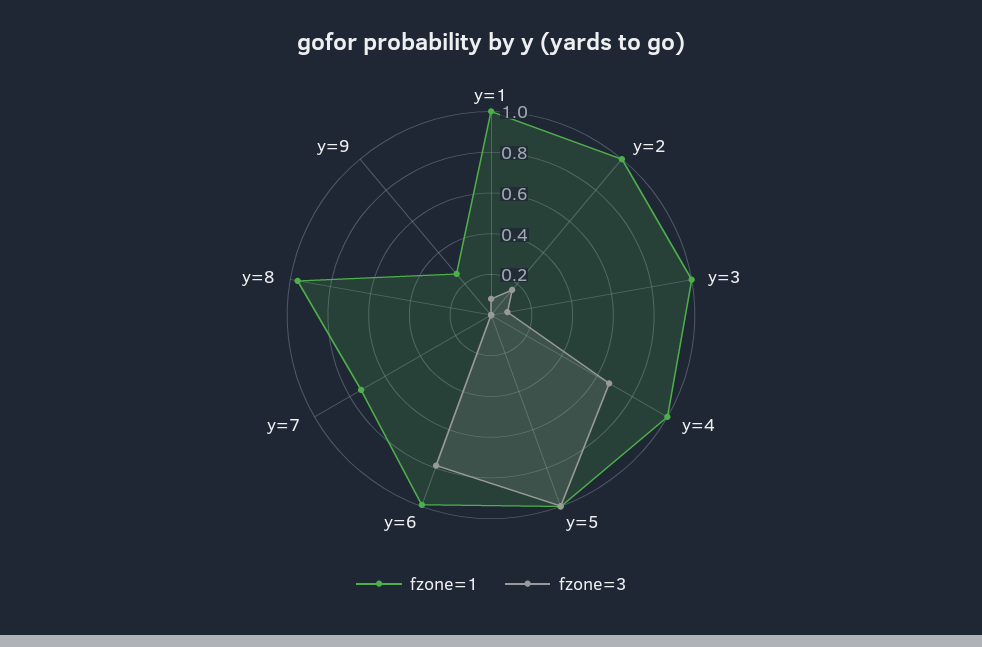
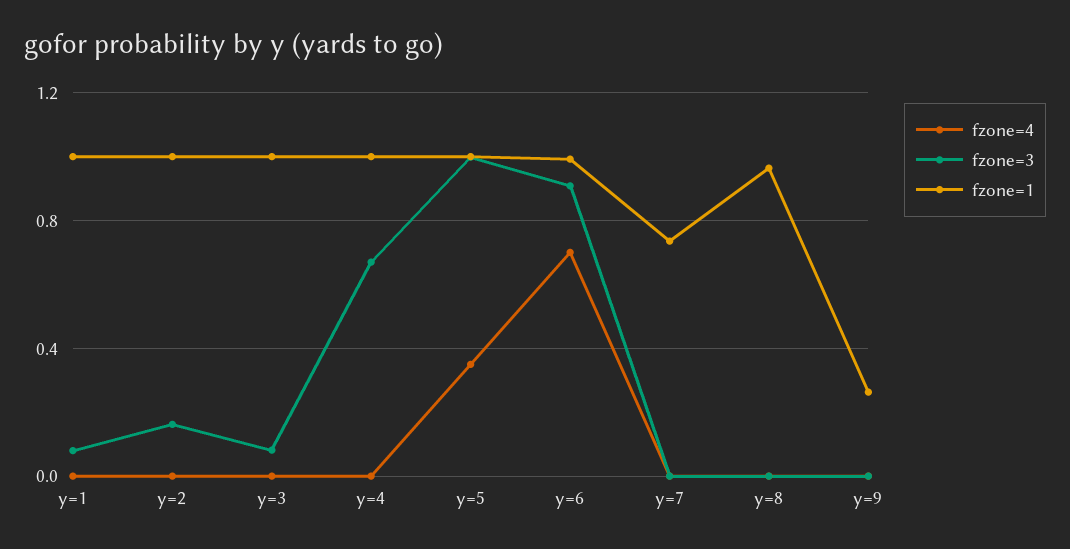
  {
    "fzone=1": {
      "y=1": 1,
      "y=2": 1,
      "y=3": 1,
      "y=4": 1,
      "y=5": 1,
      "y=6": 1,
      "y=7": 0.75,
      "y=8": 0.95,
      "y=9": 0.25
    },
    "fzone=3": {
      "y=1": 0.1,
      "y=2": 0.15,
      "y=3": 0.1,
      "y=4": 0.65,
      "y=5": 1,
-     "y=6": 0.8,
+     "y=6": 0.9,
      "y=7": 0,
      "y=8": 0,
      "y=9": 0
-   }
+   },
+   "fzone=4": {
+     "y=1": 0,
+     "y=2": 0,
+     "y=3": 0,
+     "y=4": 0,
+     "y=5": 0.35,
+     "y=6": 0.7,
+     "y=7": 0,
+     "y=8": 0,
+     "y=9": 0
+   }
  }

